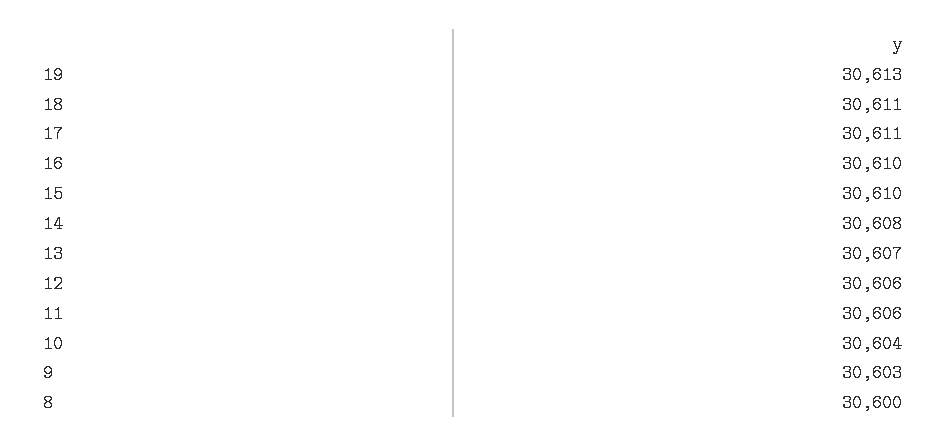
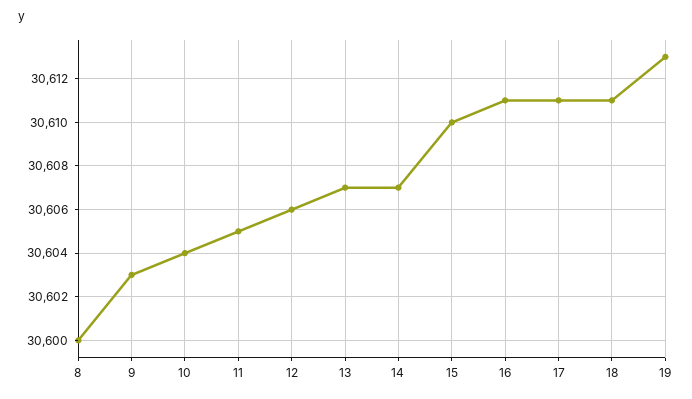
  {
    "19": 30613,
    "18": 30611,
    "17": 30611,
-   "16": 30610,
+   "16": 30611,
    "15": 30610,
-   "14": 30608,
+   "14": 30607,
    "13": 30607,
    "12": 30606,
-   "11": 30606,
+   "11": 30605,
    "10": 30604,
    "9": 30603,
    "8": 30600
  }

